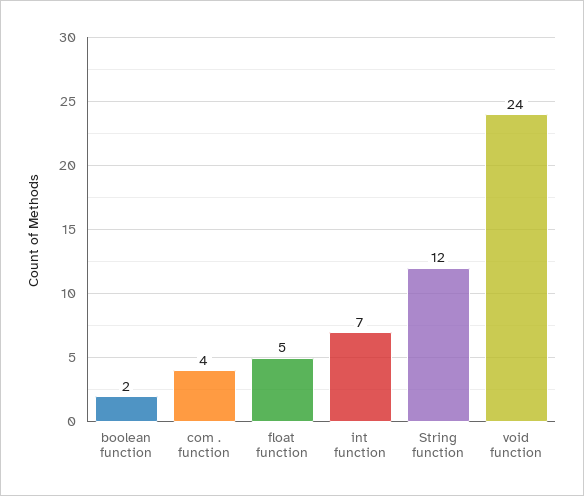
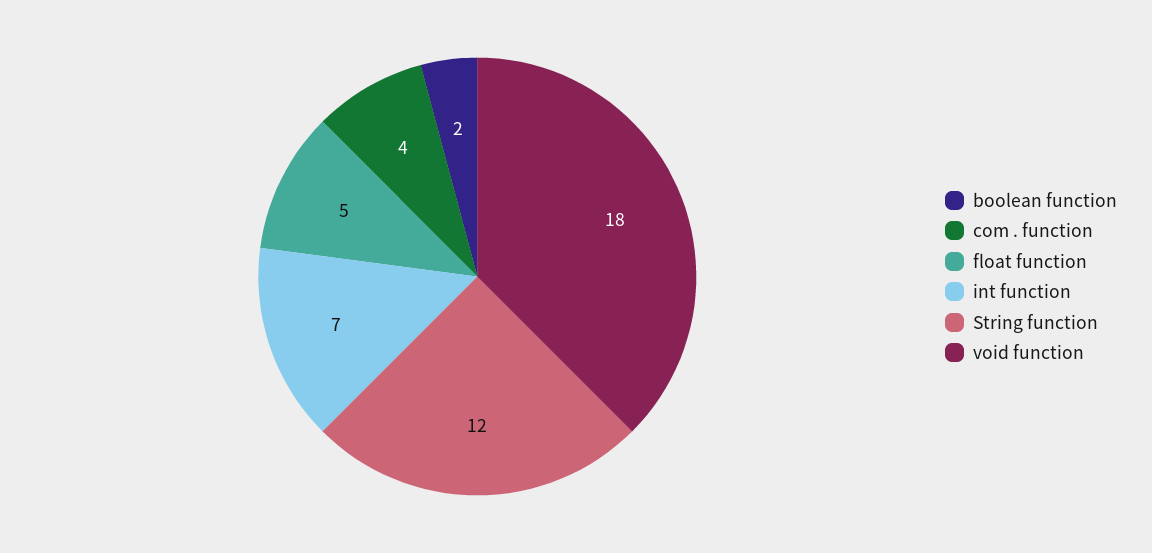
  {
    "boolean function": 2,
    "com . function": 4,
    "float function": 5,
    "int function": 7,
    "String function": 12,
-   "void function": 24
+   "void function": 18
  }

